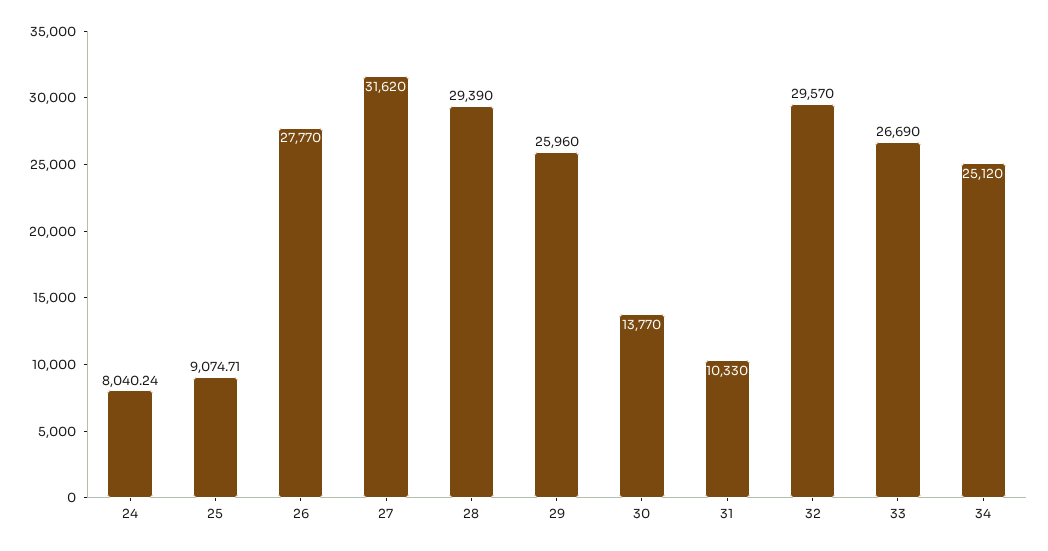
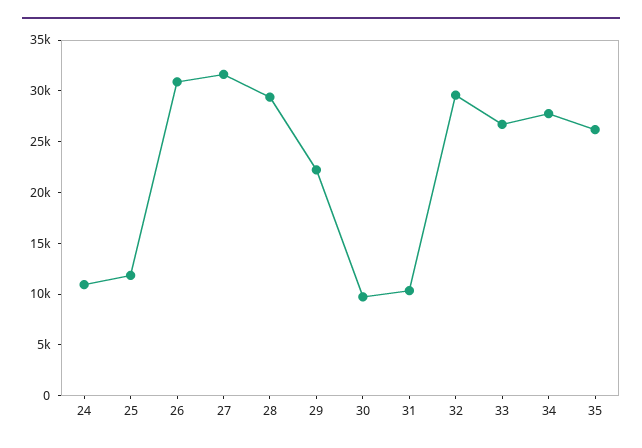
  {
-   "24": 8040.24,
+   "24": 11000,
-   "25": 9074.71,
+   "25": 12000,
-   "26": 27770,
+   "26": 31000,
    "27": 31620,
    "28": 29390,
-   "29": 25960,
+   "29": 22000,
-   "30": 13770,
+   "30": 10000,
    "31": 10330,
    "32": 29570,
    "33": 26690,
-   "34": 25120
+   "34": 28000,
+   "35": 26000
  }

